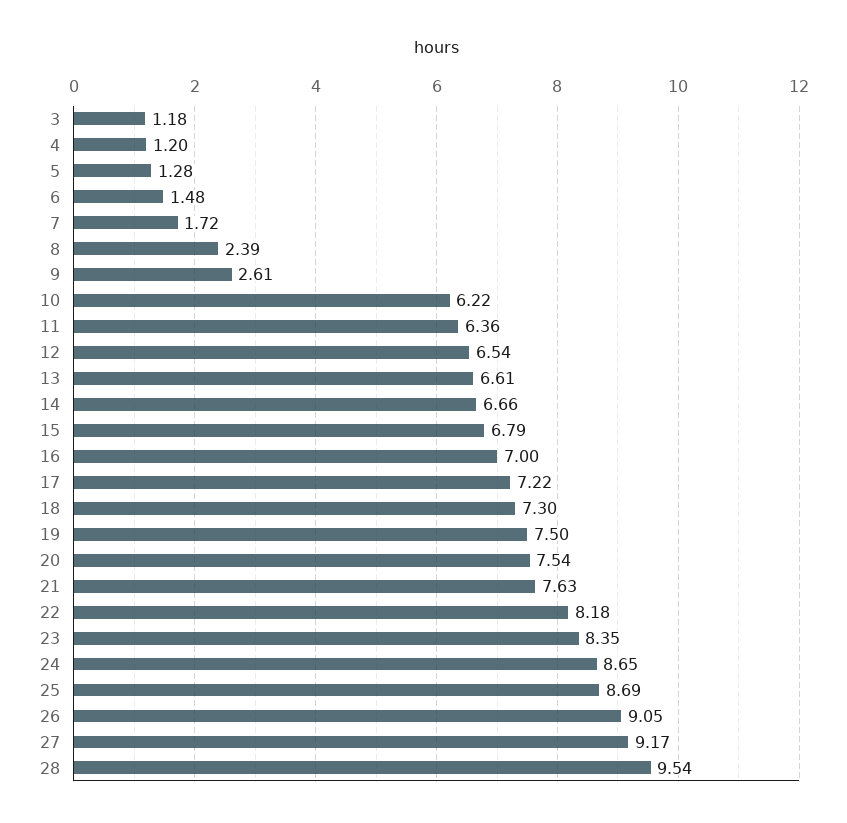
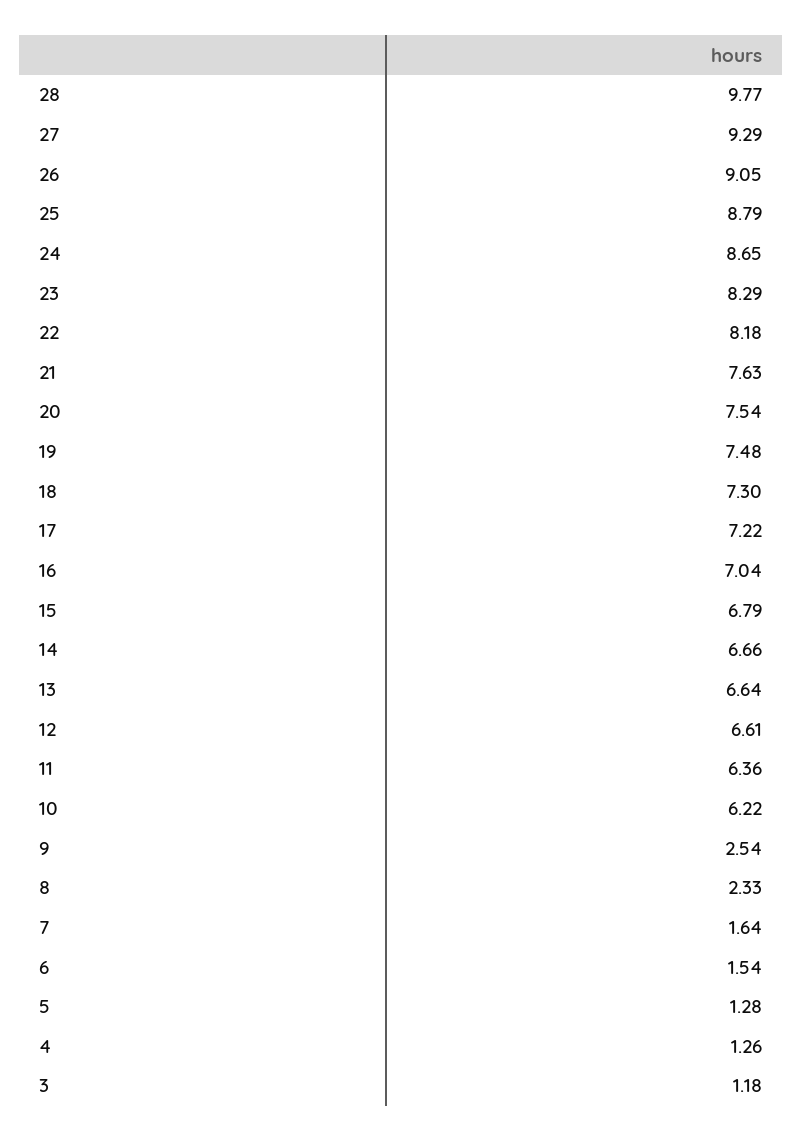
  {
    "3": 1.18,
-   "4": 1.2,
+   "4": 1.26,
    "5": 1.28,
-   "6": 1.48,
+   "6": 1.54,
-   "7": 1.72,
+   "7": 1.64,
-   "8": 2.39,
+   "8": 2.33,
-   "9": 2.61,
+   "9": 2.54,
    "10": 6.22,
    "11": 6.36,
-   "12": 6.54,
+   "12": 6.61,
-   "13": 6.61,
+   "13": 6.64,
    "14": 6.66,
    "15": 6.79,
-   "16": 7,
+   "16": 7.04,
    "17": 7.22,
    "18": 7.3,
-   "19": 7.5,
+   "19": 7.48,
    "20": 7.54,
    "21": 7.63,
    "22": 8.18,
-   "23": 8.35,
+   "23": 8.29,
    "24": 8.65,
-   "25": 8.69,
+   "25": 8.79,
    "26": 9.05,
-   "27": 9.17,
+   "27": 9.29,
-   "28": 9.54
+   "28": 9.77
  }

